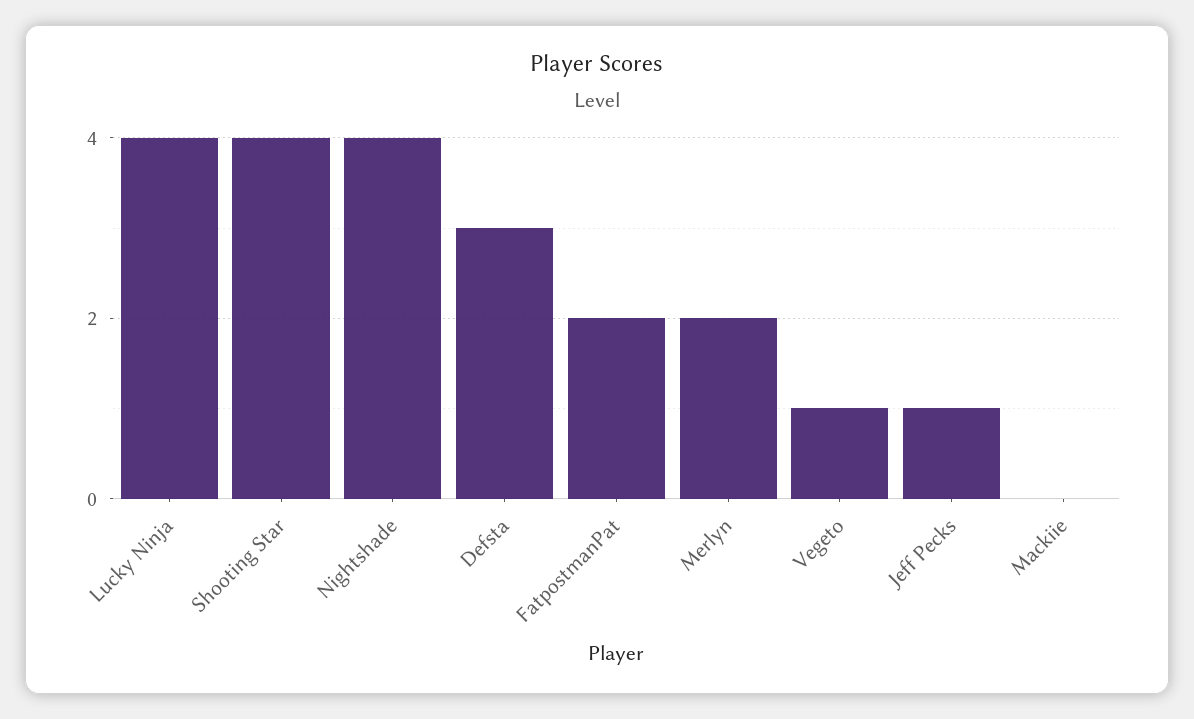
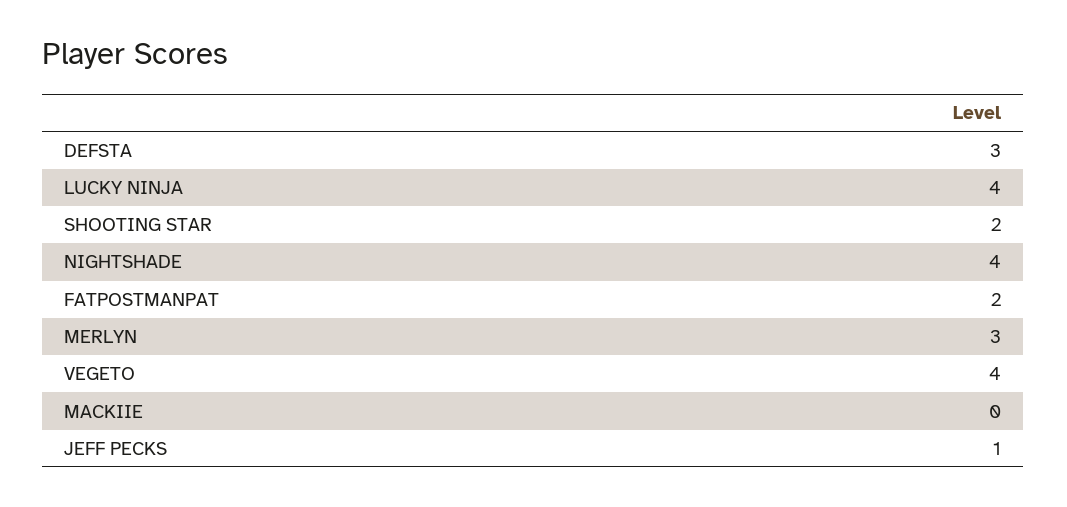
  {
    "Lucky Ninja": 4,
-   "Shooting Star": 4,
+   "Shooting Star": 2,
    "Nightshade": 4,
    "Defsta": 3,
    "FatpostmanPat": 2,
-   "Merlyn": 2,
+   "Merlyn": 3,
-   "Vegeto": 1,
+   "Vegeto": 4,
    "Jeff Pecks": 1,
    "Mackiie": 0
  }

